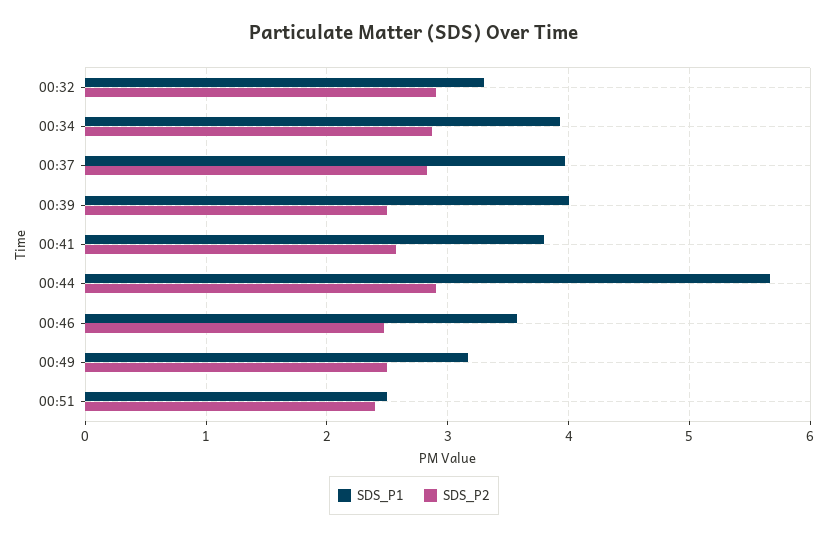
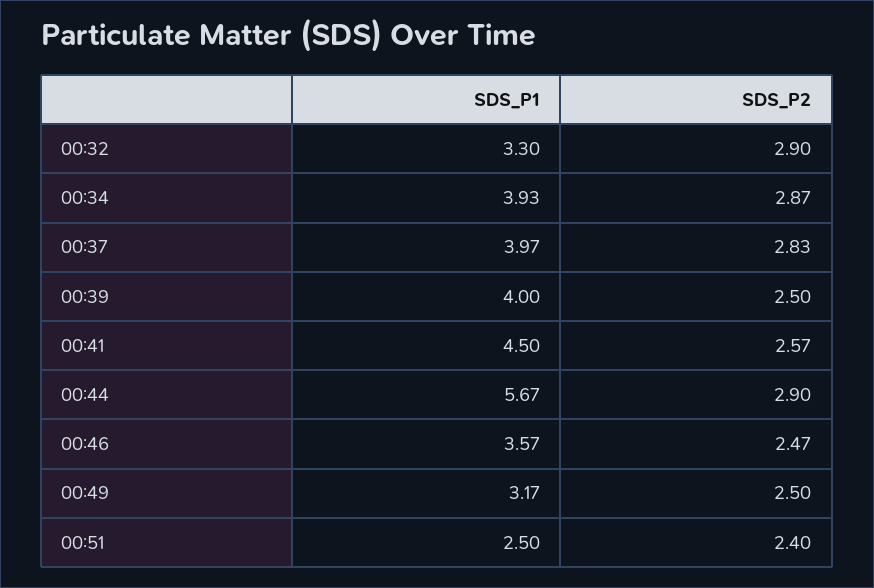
  {
    "SDS_P1": {
      "00:32": 3.3,
      "00:34": 3.93,
      "00:37": 3.97,
      "00:39": 4,
-     "00:41": 3.8,
+     "00:41": 4.5,
      "00:44": 5.67,
      "00:46": 3.57,
      "00:49": 3.17,
      "00:51": 2.5
    },
    "SDS_P2": {
      "00:32": 2.9,
      "00:34": 2.87,
      "00:37": 2.83,
      "00:39": 2.5,
      "00:41": 2.57,
      "00:44": 2.9,
      "00:46": 2.47,
      "00:49": 2.5,
      "00:51": 2.4
    }
  }

